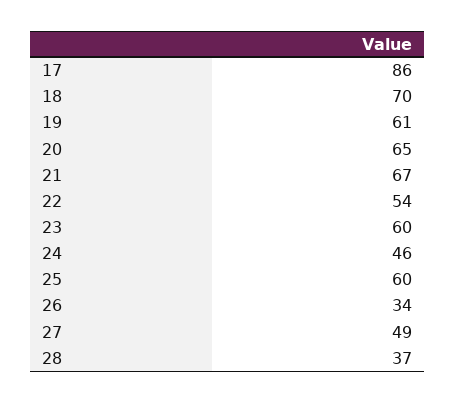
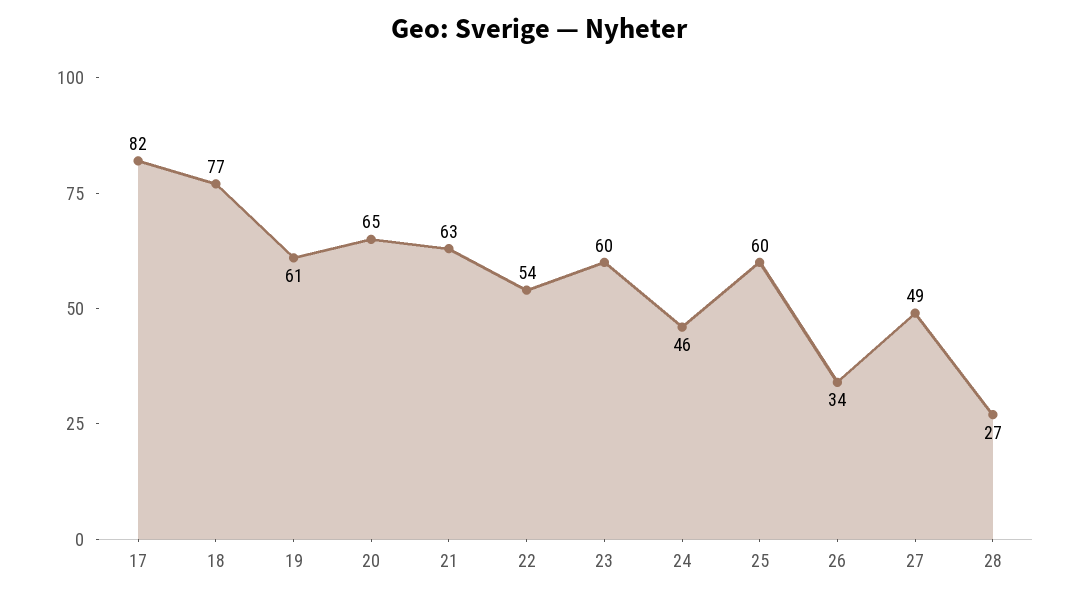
  {
-   "17": 86,
+   "17": 82,
-   "18": 70,
+   "18": 77,
    "19": 61,
    "20": 65,
-   "21": 67,
+   "21": 63,
    "22": 54,
    "23": 60,
    "24": 46,
    "25": 60,
    "26": 34,
    "27": 49,
-   "28": 37
+   "28": 27
  }

